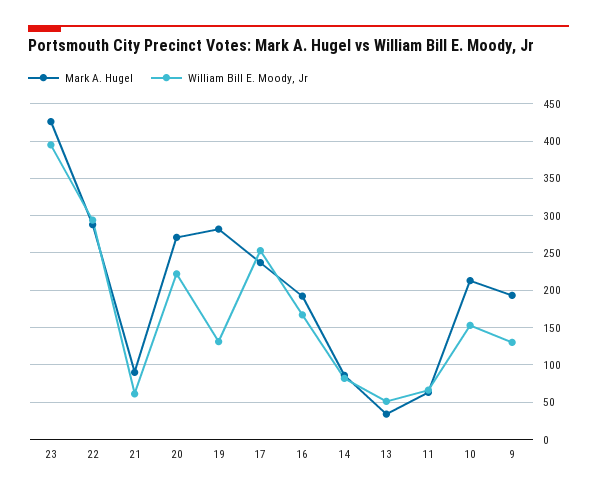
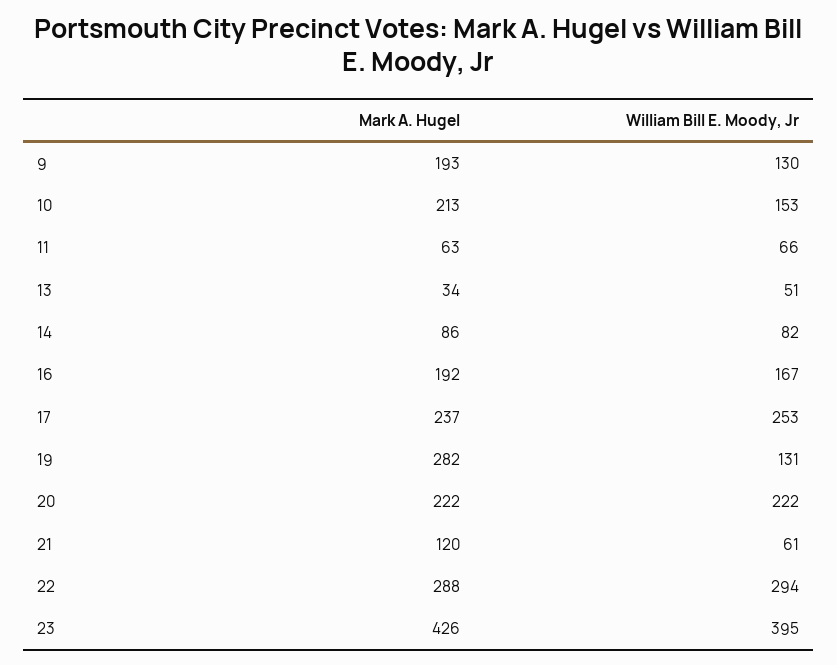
  {
    "Mark A. Hugel": {
      "23": 426,
      "22": 288,
-     "21": 90,
+     "21": 120,
-     "20": 270,
+     "20": 222,
      "19": 282,
      "17": 237,
      "16": 192,
      "14": 86,
      "13": 34,
      "11": 63,
      "10": 213,
      "9": 193
    },
    "William Bill E. Moody, Jr": {
      "23": 395,
      "22": 294,
      "21": 61,
      "20": 222,
      "19": 131,
      "17": 253,
      "16": 167,
      "14": 82,
      "13": 51,
      "11": 66,
      "10": 153,
      "9": 130
    }
  }

